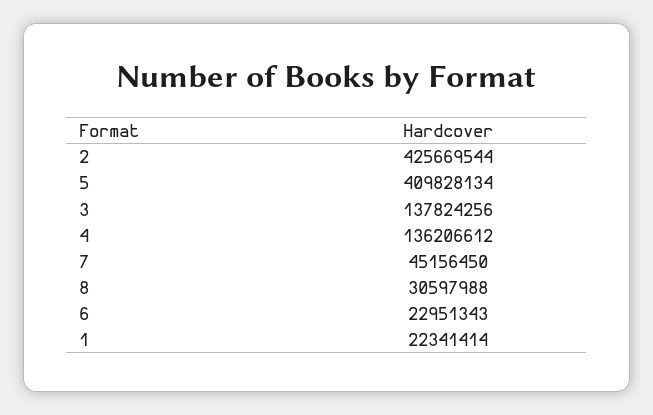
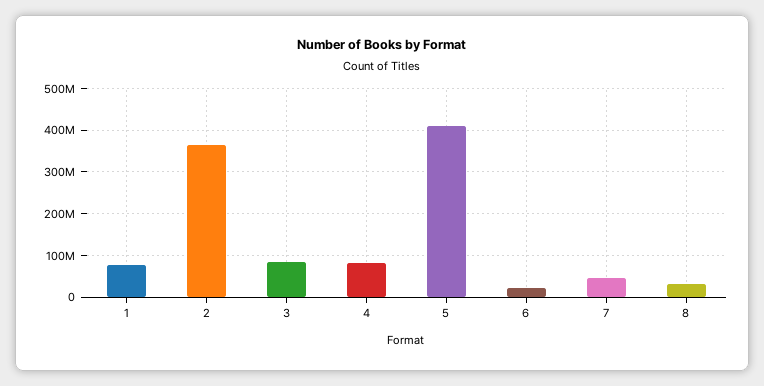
  {
-   "2": 425669544,
+   "2": 360000000,
    "5": 409828134,
-   "3": 137824256,
+   "3": 80000000,
-   "4": 136206612,
+   "4": 80000000,
    "7": 45156450,
    "8": 30597988,
    "6": 22951343,
-   "1": 22341414
+   "1": 80000000
  }

